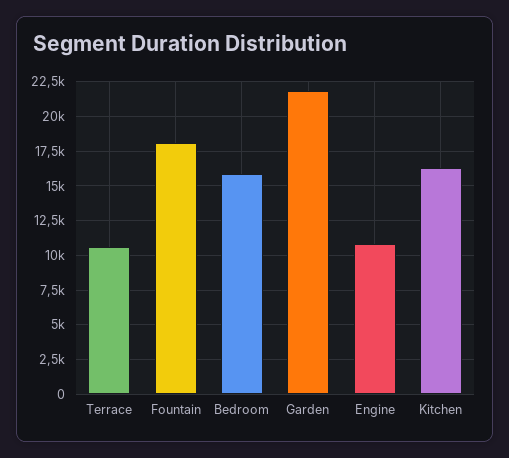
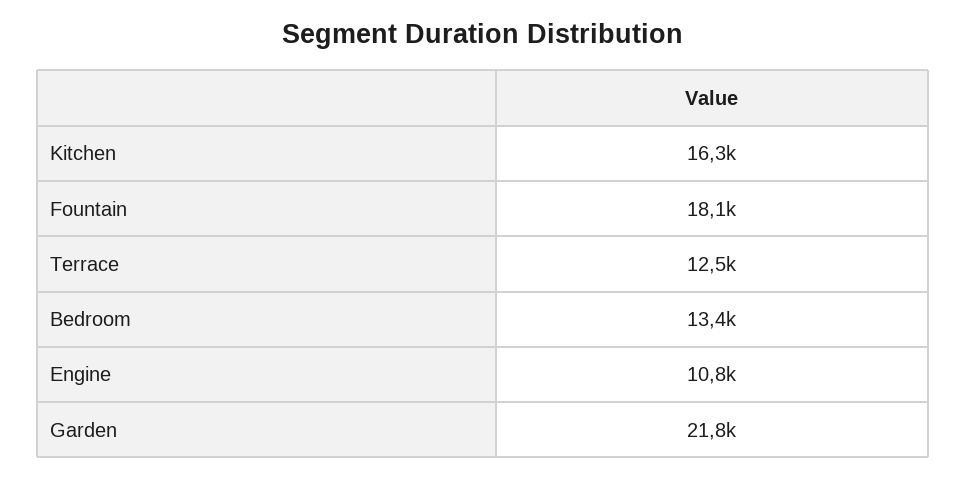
  {
-   "Terrace": 10500,
+   "Terrace": 12500,
    "Fountain": 18100,
-   "Bedroom": 16000,
+   "Bedroom": 13400,
    "Garden": 21800,
    "Engine": 10800,
    "Kitchen": 16300
  }

